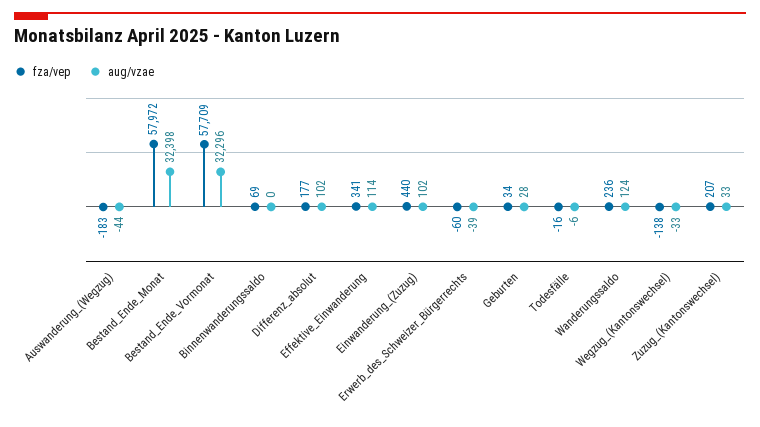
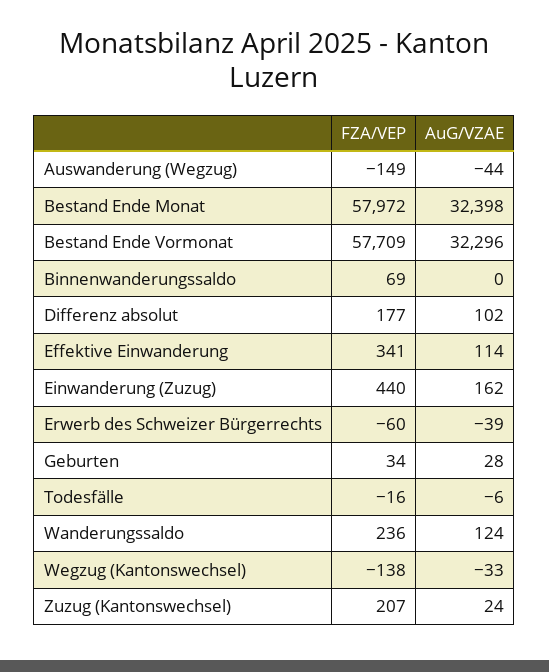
  {
    "fza/vep": {
-     "Auswanderung_(Wegzug)": -183,
+     "Auswanderung_(Wegzug)": -149,
      "Bestand_Ende_Monat": 57972,
      "Bestand_Ende_Vormonat": 57709,
      "Binnenwanderungssaldo": 69,
      "Differenz_absolut": 177,
      "Effektive_Einwanderung": 341,
      "Einwanderung_(Zuzug)": 440,
      "Erwerb_des_Schweizer_Bürgerrechts": -60,
      "Geburten": 34,
      "Todesfälle": -16,
      "Wanderungssaldo": 236,
      "Wegzug_(Kantonswechsel)": -138,
      "Zuzug_(Kantonswechsel)": 207
    },
    "aug/vzae": {
      "Auswanderung_(Wegzug)": -44,
      "Bestand_Ende_Monat": 32398,
      "Bestand_Ende_Vormonat": 32296,
      "Binnenwanderungssaldo": 0,
      "Differenz_absolut": 102,
      "Effektive_Einwanderung": 114,
-     "Einwanderung_(Zuzug)": 102,
+     "Einwanderung_(Zuzug)": 162,
      "Erwerb_des_Schweizer_Bürgerrechts": -39,
      "Geburten": 28,
      "Todesfälle": -6,
      "Wanderungssaldo": 124,
      "Wegzug_(Kantonswechsel)": -33,
-     "Zuzug_(Kantonswechsel)": 33
+     "Zuzug_(Kantonswechsel)": 24
    }
  }

